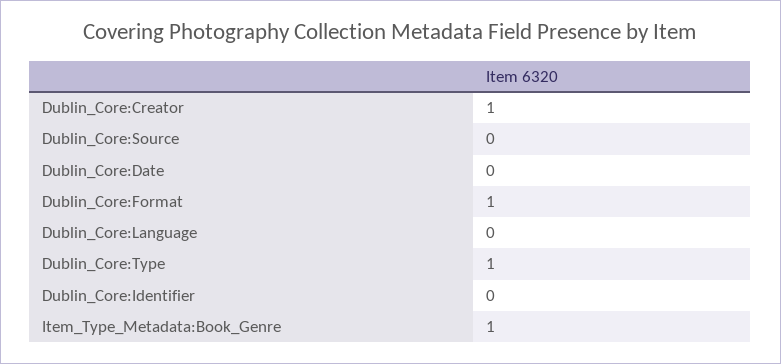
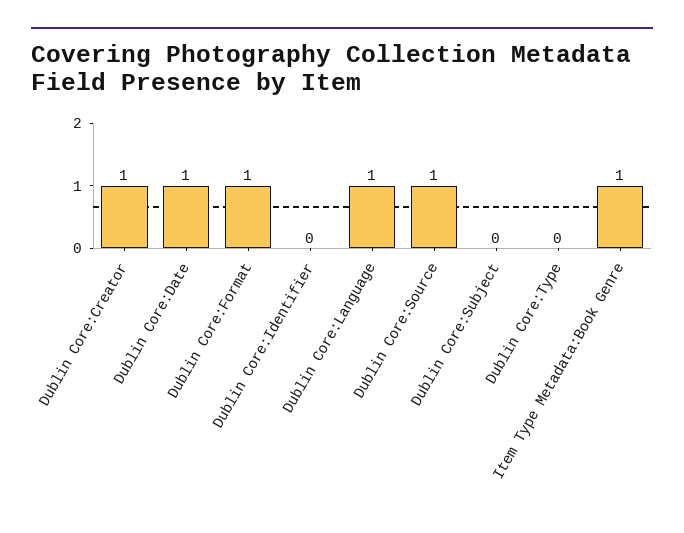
  {
    "Dublin_Core:Creator": 1,
-   "Dublin_Core:Source": 0,
+   "Dublin_Core:Source": 1,
-   "Dublin_Core:Date": 0,
+   "Dublin_Core:Date": 1,
    "Dublin_Core:Format": 1,
-   "Dublin_Core:Language": 0,
+   "Dublin_Core:Language": 1,
-   "Dublin_Core:Type": 1,
+   "Dublin_Core:Type": 0,
    "Dublin_Core:Identifier": 0,
-   "Item_Type_Metadata:Book_Genre": 1
+   "Item_Type_Metadata:Book_Genre": 1,
+   "Dublin Core:Subject": 0
  }

